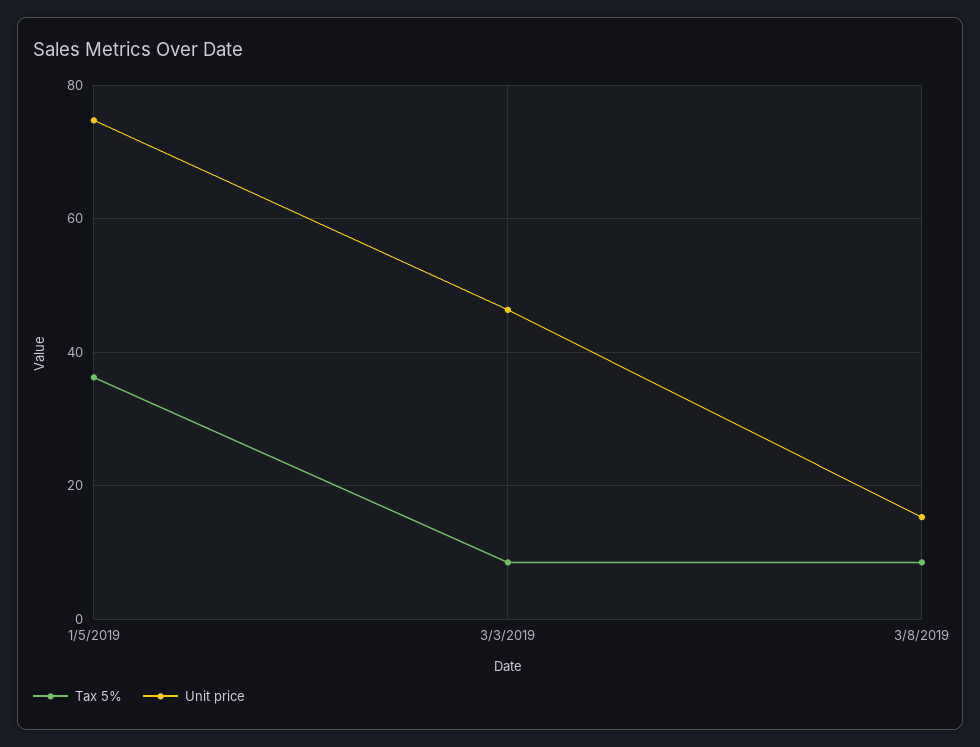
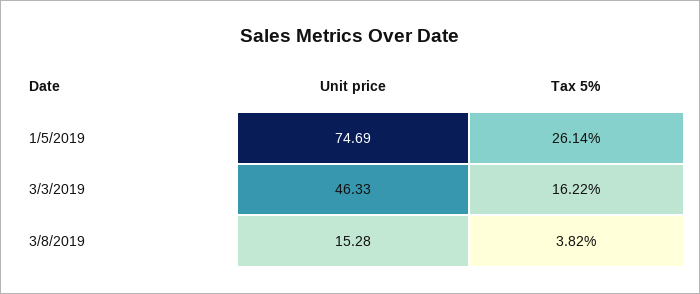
  {
    "Tax 5%": {
-     "1/5/2019": 36,
+     "1/5/2019": 26.14,
-     "3/3/2019": 8,
+     "3/3/2019": 16.22,
-     "3/8/2019": 8
+     "3/8/2019": 3.82
    },
    "Unit price": {
      "1/5/2019": 74.69,
      "3/3/2019": 46.33,
      "3/8/2019": 15.28
    }
  }

